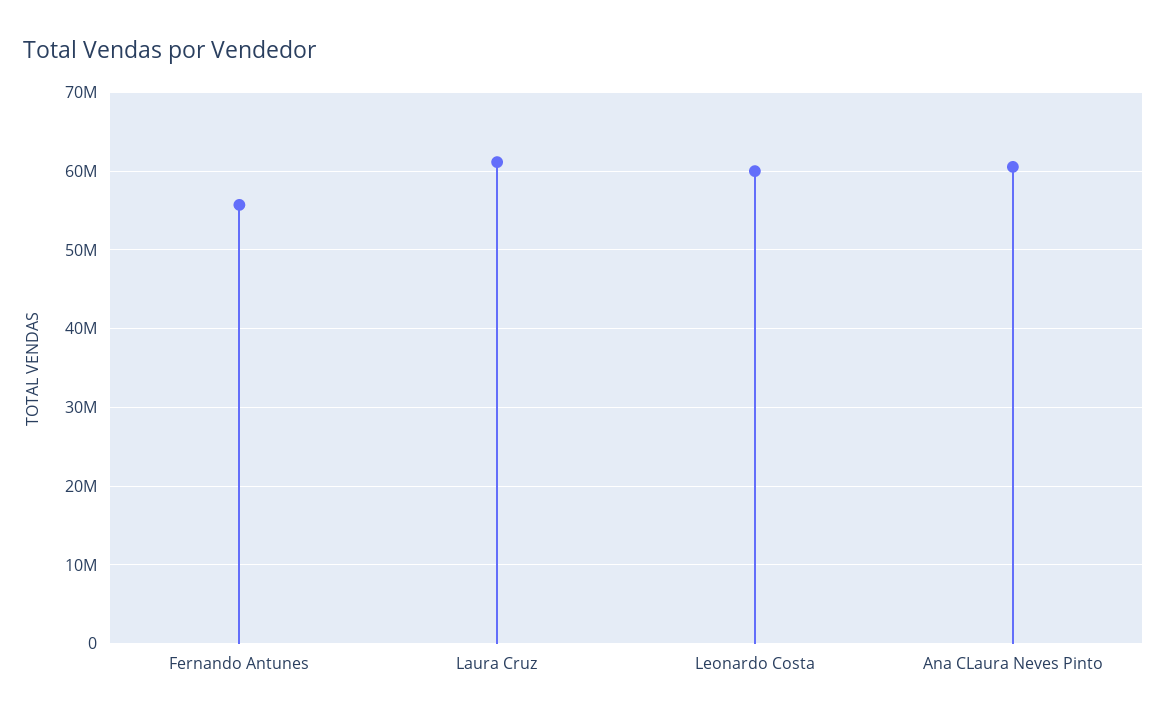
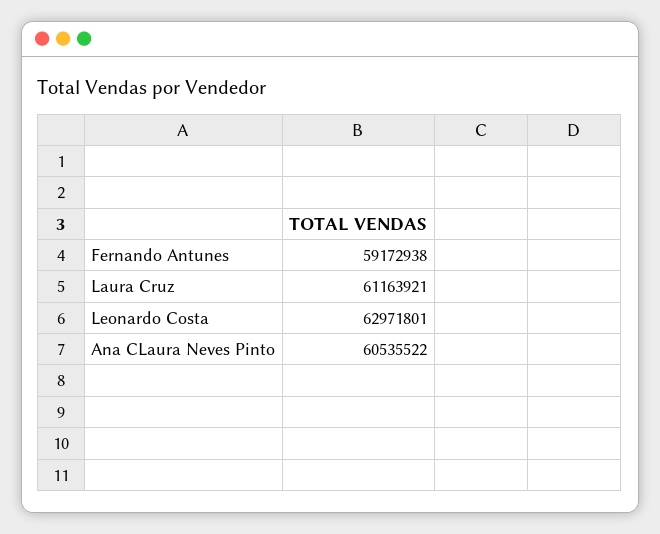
  {
-   "Fernando Antunes": 56000000,
+   "Fernando Antunes": 59172938,
    "Laura Cruz": 61163921,
-   "Leonardo Costa": 60000000,
+   "Leonardo Costa": 62971801,
    "Ana CLaura Neves Pinto": 60535522
  }

